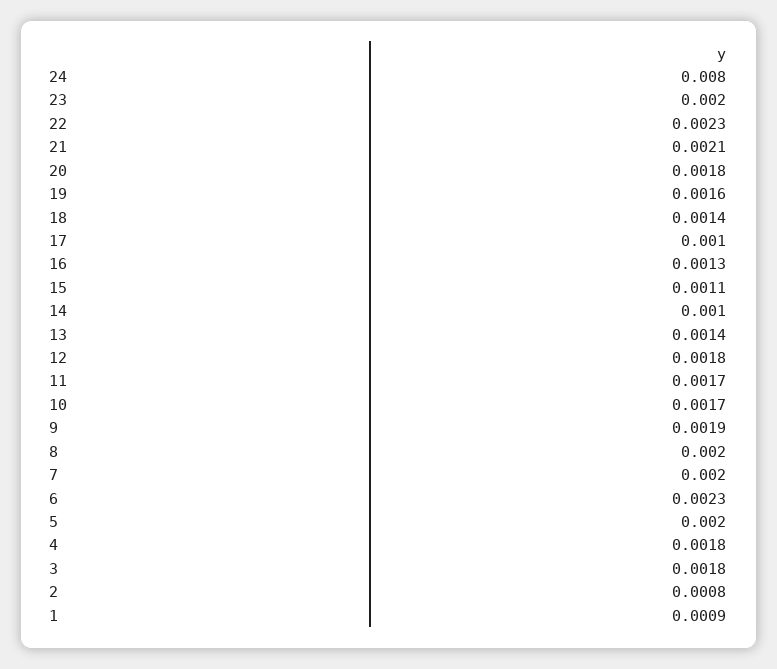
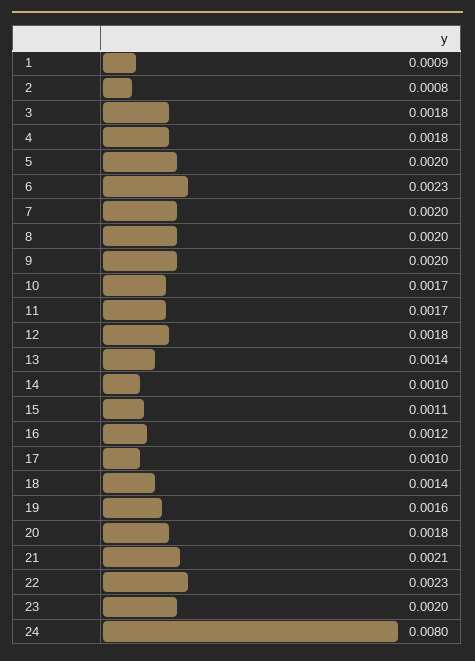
  {
    "24": 0.008,
    "23": 0.002,
    "22": 0.0023,
    "21": 0.0021,
    "20": 0.0018,
    "19": 0.0016,
    "18": 0.0014,
    "17": 0.001,
-   "16": 0.0013,
+   "16": 0.0012,
    "15": 0.0011,
    "14": 0.001,
    "13": 0.0014,
    "12": 0.0018,
    "11": 0.0017,
    "10": 0.0017,
-   "9": 0.0019,
+   "9": 0.002,
    "8": 0.002,
    "7": 0.002,
    "6": 0.0023,
    "5": 0.002,
    "4": 0.0018,
    "3": 0.0018,
    "2": 0.0008,
    "1": 0.0009
  }

